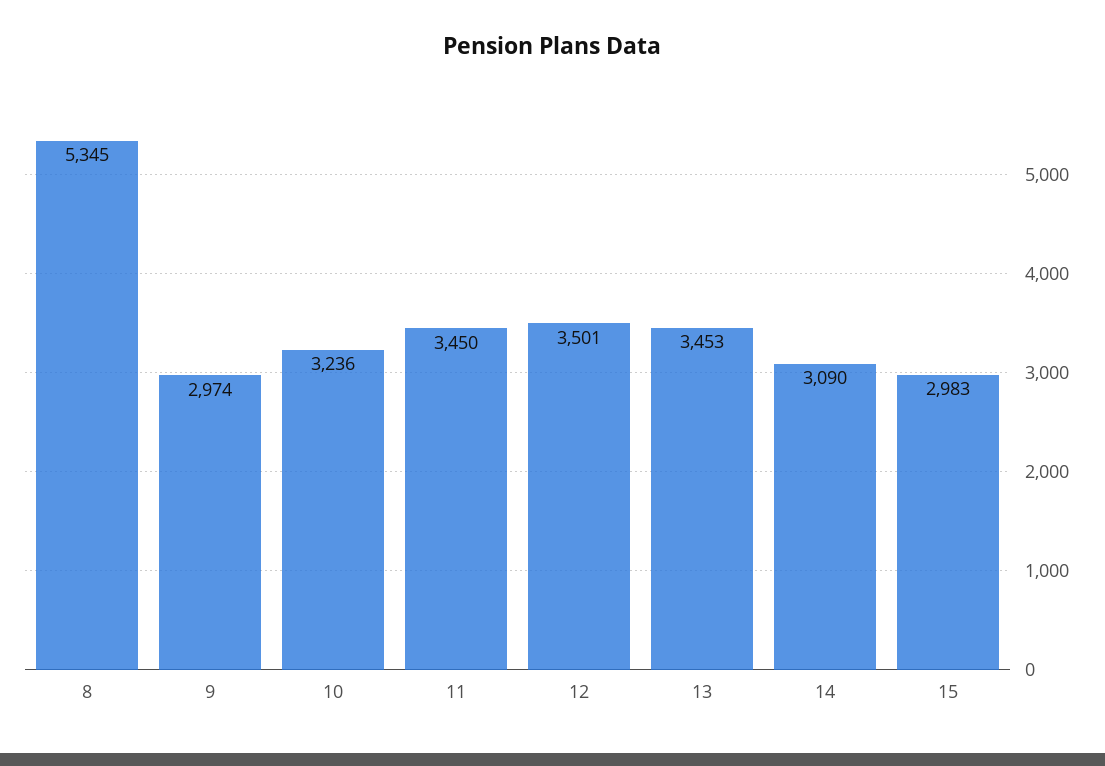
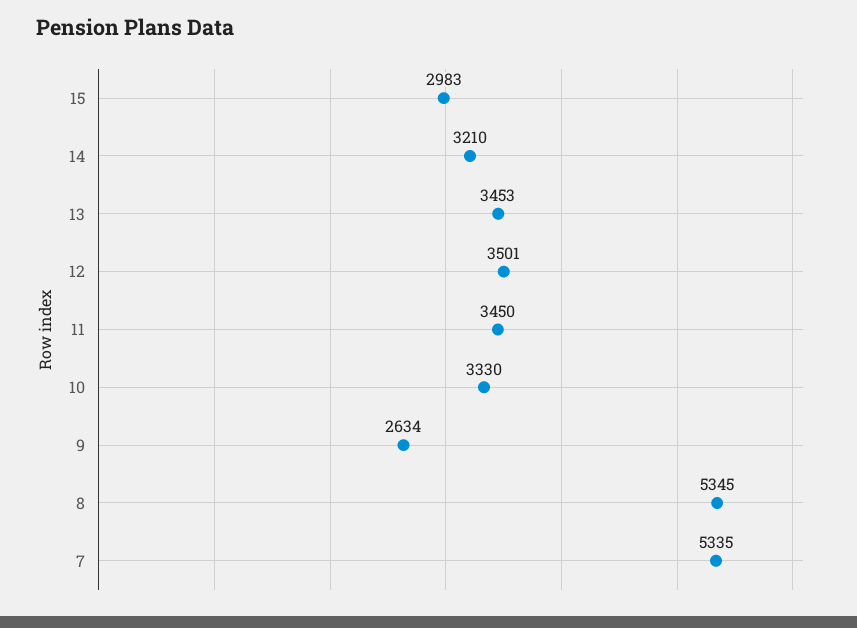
  {
    "8": 5345,
-   "9": 2974,
+   "9": 2634,
-   "10": 3236,
+   "10": 3330,
    "11": 3450,
    "12": 3501,
    "13": 3453,
-   "14": 3090,
+   "14": 3210,
-   "15": 2983
+   "15": 2983,
+   "7": 5335
  }

